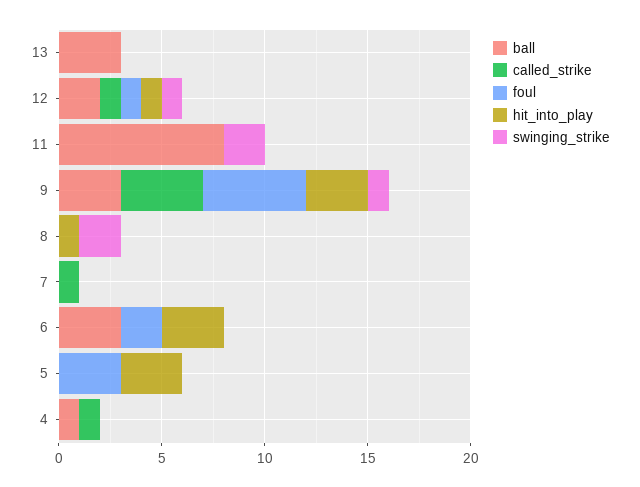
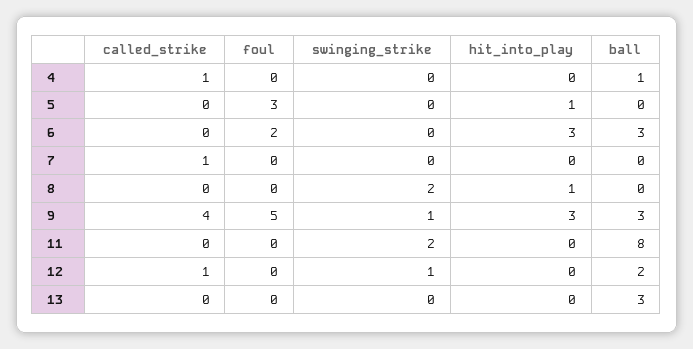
  {
    "ball": {
      "13": 3,
      "12": 2,
      "11": 8,
      "9": 3,
      "8": 0,
      "7": 0,
      "6": 3,
      "5": 0,
      "4": 1
    },
    "called_strike": {
      "13": 0,
      "12": 1,
      "11": 0,
      "9": 4,
      "8": 0,
      "7": 1,
      "6": 0,
      "5": 0,
      "4": 1
    },
    "foul": {
      "13": 0,
-     "12": 1,
+     "12": 0,
      "11": 0,
      "9": 5,
      "8": 0,
      "7": 0,
      "6": 2,
      "5": 3,
      "4": 0
    },
    "hit_into_play": {
      "13": 0,
-     "12": 1,
+     "12": 0,
      "11": 0,
      "9": 3,
      "8": 1,
      "7": 0,
      "6": 3,
-     "5": 3,
+     "5": 1,
      "4": 0
    },
    "swinging_strike": {
      "13": 0,
      "12": 1,
      "11": 2,
      "9": 1,
      "8": 2,
      "7": 0,
      "6": 0,
      "5": 0,
      "4": 0
    }
  }

